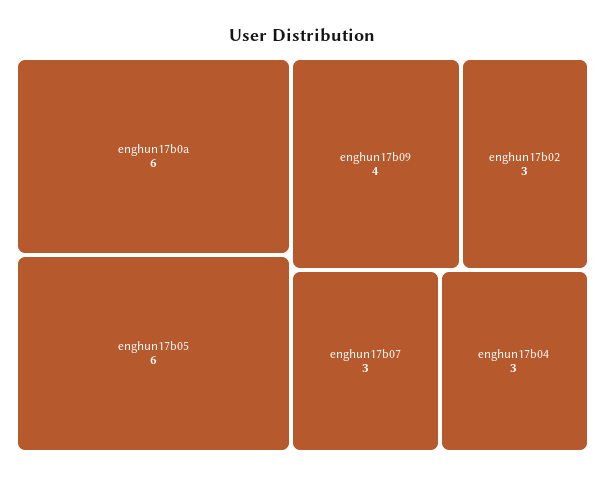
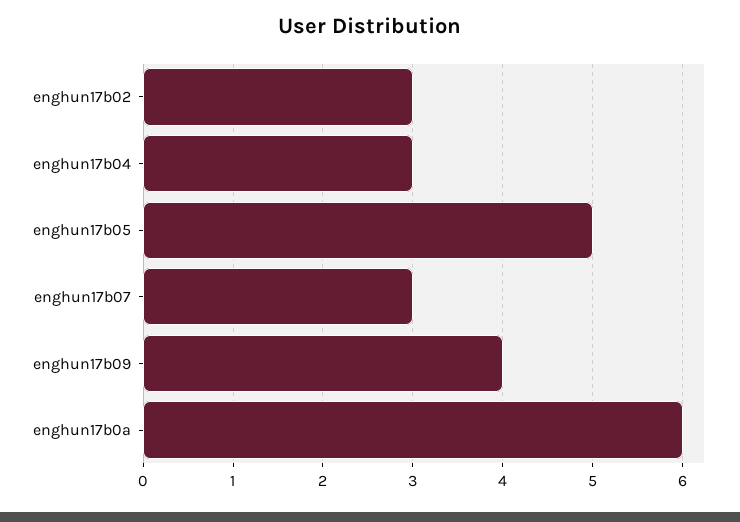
  {
    "enghun17b0a": 6,
-   "enghun17b05": 6,
+   "enghun17b05": 5,
    "enghun17b09": 4,
    "enghun17b02": 3,
    "enghun17b07": 3,
    "enghun17b04": 3
  }

